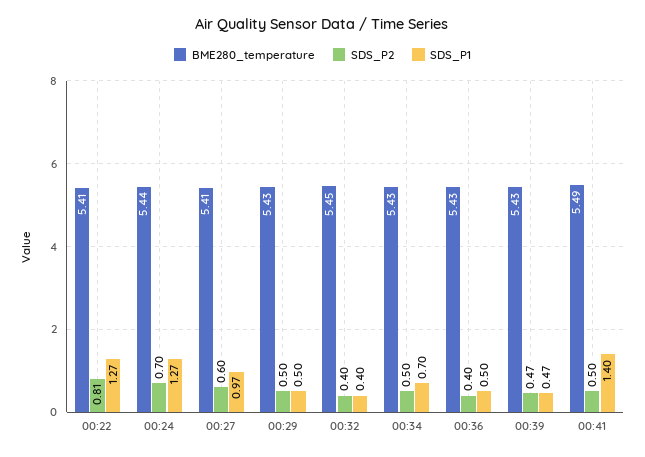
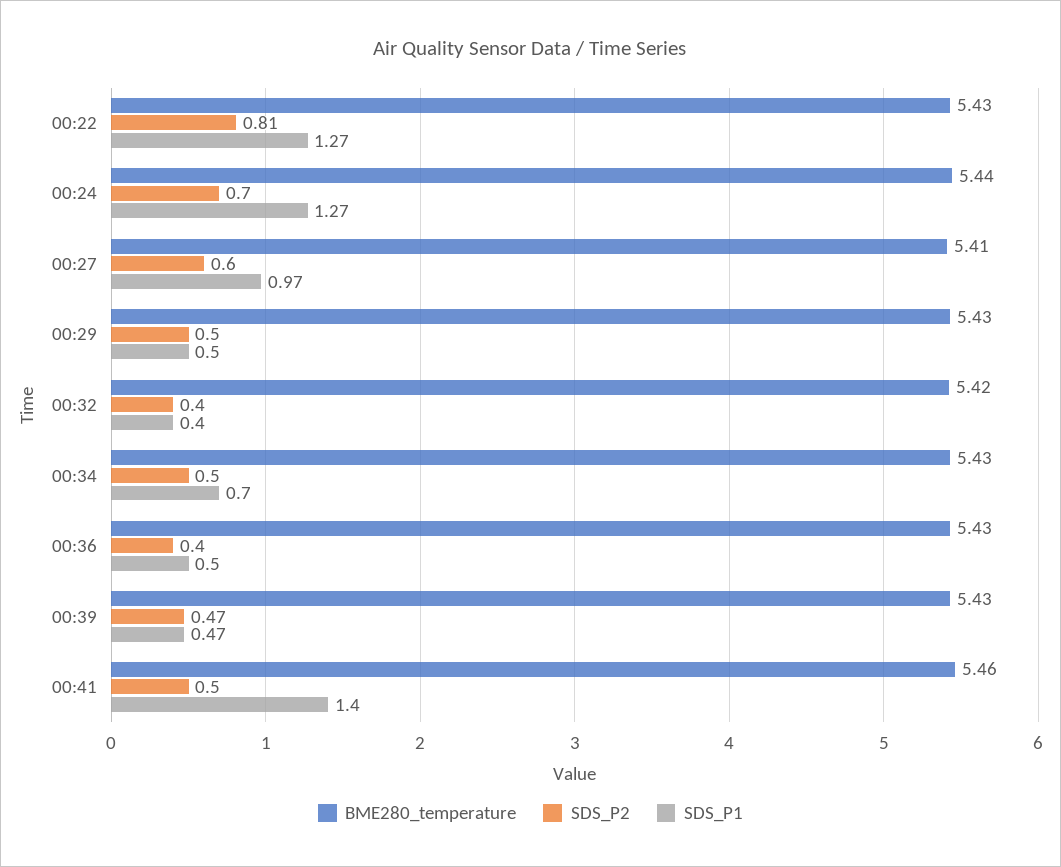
  {
    "BME280_temperature": {
-     "00:22": 5.41,
+     "00:22": 5.43,
      "00:24": 5.44,
      "00:27": 5.41,
      "00:29": 5.43,
-     "00:32": 5.45,
+     "00:32": 5.42,
      "00:34": 5.43,
      "00:36": 5.43,
      "00:39": 5.43,
-     "00:41": 5.49
+     "00:41": 5.46
    },
    "SDS_P2": {
      "00:22": 0.81,
      "00:24": 0.7,
      "00:27": 0.6,
      "00:29": 0.5,
      "00:32": 0.4,
      "00:34": 0.5,
      "00:36": 0.4,
      "00:39": 0.47,
      "00:41": 0.5
    },
    "SDS_P1": {
      "00:22": 1.27,
      "00:24": 1.27,
      "00:27": 0.97,
      "00:29": 0.5,
      "00:32": 0.4,
      "00:34": 0.7,
      "00:36": 0.5,
      "00:39": 0.47,
      "00:41": 1.4
    }
  }

